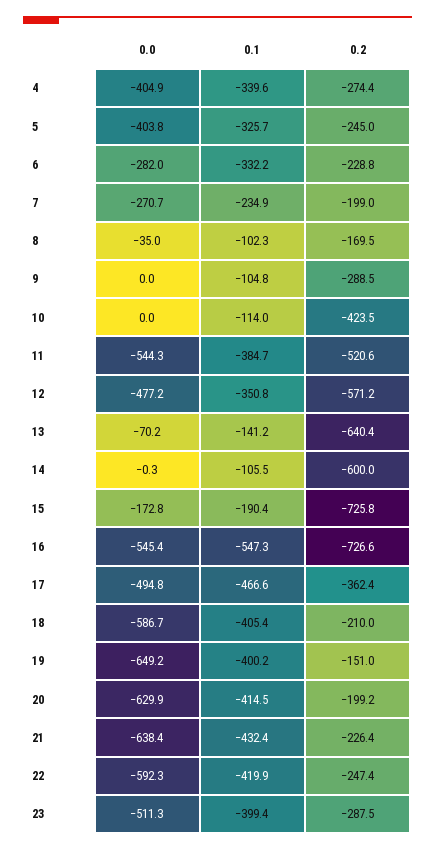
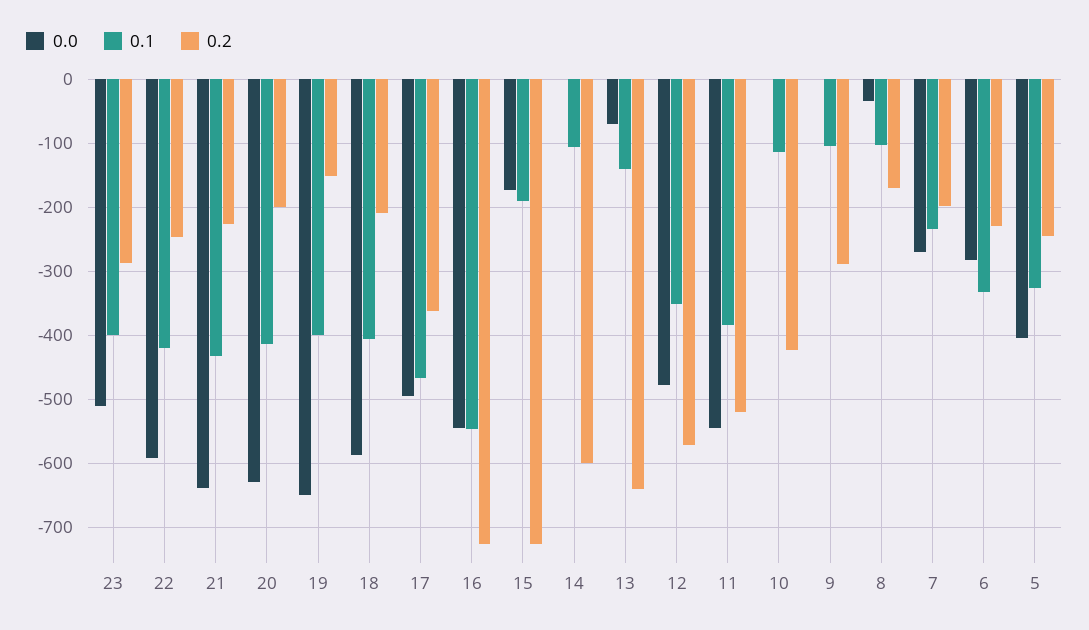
  {
    "0.0": {
-     "4": -404.9,
      "5": -403.8,
      "6": -282,
      "7": -270.7,
      "8": -35,
      "9": 0,
      "10": 0,
      "11": -544.3,
      "12": -477.2,
      "13": -70.2,
      "14": -0.3,
      "15": -172.8,
      "16": -545.4,
      "17": -494.8,
      "18": -586.7,
      "19": -649.2,
      "20": -629.9,
      "21": -638.4,
      "22": -592.3,
      "23": -511.3
    },
    "0.1": {
-     "4": -339.6,
      "5": -325.7,
      "6": -332.2,
      "7": -234.9,
      "8": -102.3,
      "9": -104.8,
      "10": -114,
      "11": -384.7,
      "12": -350.8,
      "13": -141.2,
      "14": -105.5,
      "15": -190.4,
      "16": -547.3,
      "17": -466.6,
      "18": -405.4,
      "19": -400.2,
      "20": -414.5,
      "21": -432.4,
      "22": -419.9,
      "23": -399.4
    },
    "0.2": {
-     "4": -274.4,
      "5": -245,
      "6": -228.8,
      "7": -199,
      "8": -169.5,
      "9": -288.5,
      "10": -423.5,
      "11": -520.6,
      "12": -571.2,
      "13": -640.4,
      "14": -600,
      "15": -725.8,
      "16": -726.6,
      "17": -362.4,
      "18": -210,
      "19": -151,
      "20": -199.2,
      "21": -226.4,
      "22": -247.4,
      "23": -287.5
    }
  }

